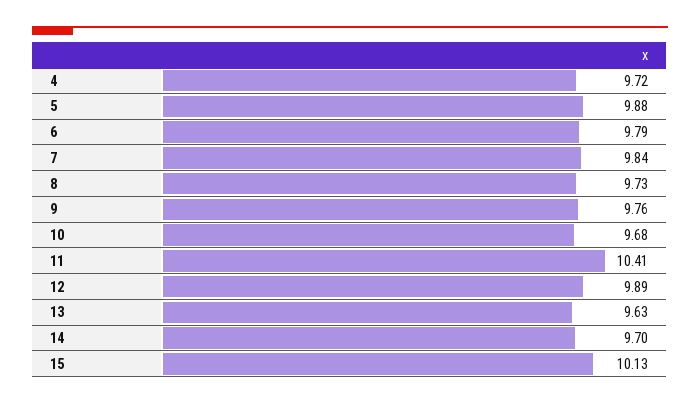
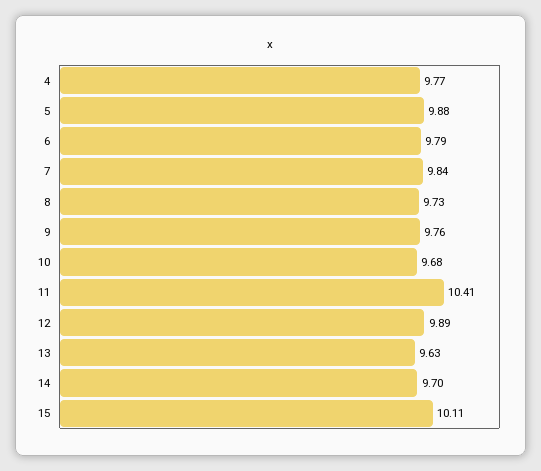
  {
-   "4": 9.72,
+   "4": 9.77,
    "5": 9.88,
    "6": 9.79,
    "7": 9.84,
    "8": 9.73,
    "9": 9.76,
    "10": 9.68,
    "11": 10.41,
    "12": 9.89,
    "13": 9.63,
    "14": 9.7,
-   "15": 10.13
+   "15": 10.11
  }

